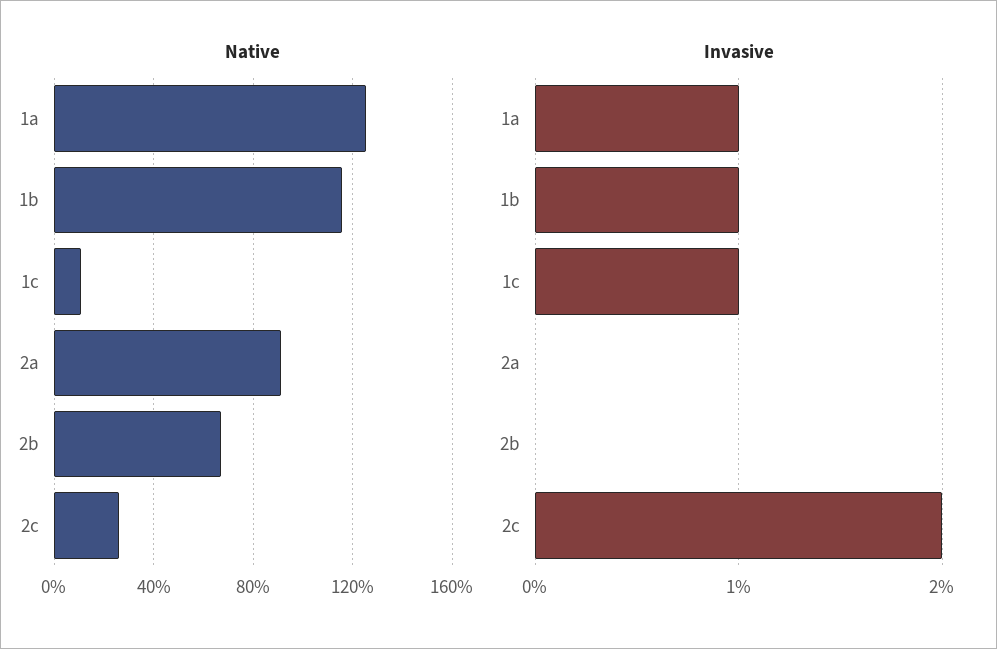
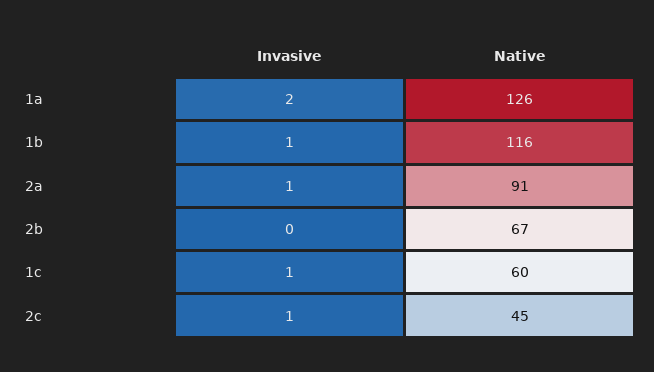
  {
    "Native": {
      "1a": 126,
      "1b": 116,
-     "1c": 10,
+     "1c": 60,
      "2a": 91,
      "2b": 67,
-     "2c": 25
+     "2c": 45
    },
    "Invasive": {
-     "1a": 1,
+     "1a": 2,
      "1b": 1,
      "1c": 1,
-     "2a": 0,
+     "2a": 1,
      "2b": 0,
-     "2c": 2
+     "2c": 1
    }
  }

